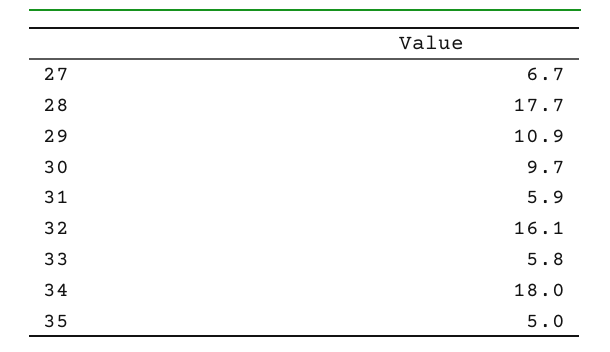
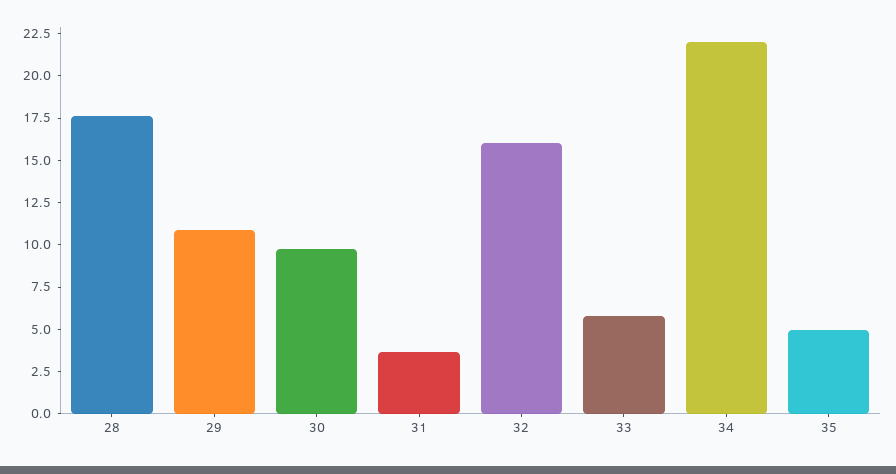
  {
-   "27": 6.7,
    "28": 17.7,
    "29": 10.9,
    "30": 9.7,
-   "31": 5.9,
+   "31": 3.5,
    "32": 16.1,
    "33": 5.8,
-   "34": 18,
+   "34": 22,
    "35": 5
  }

